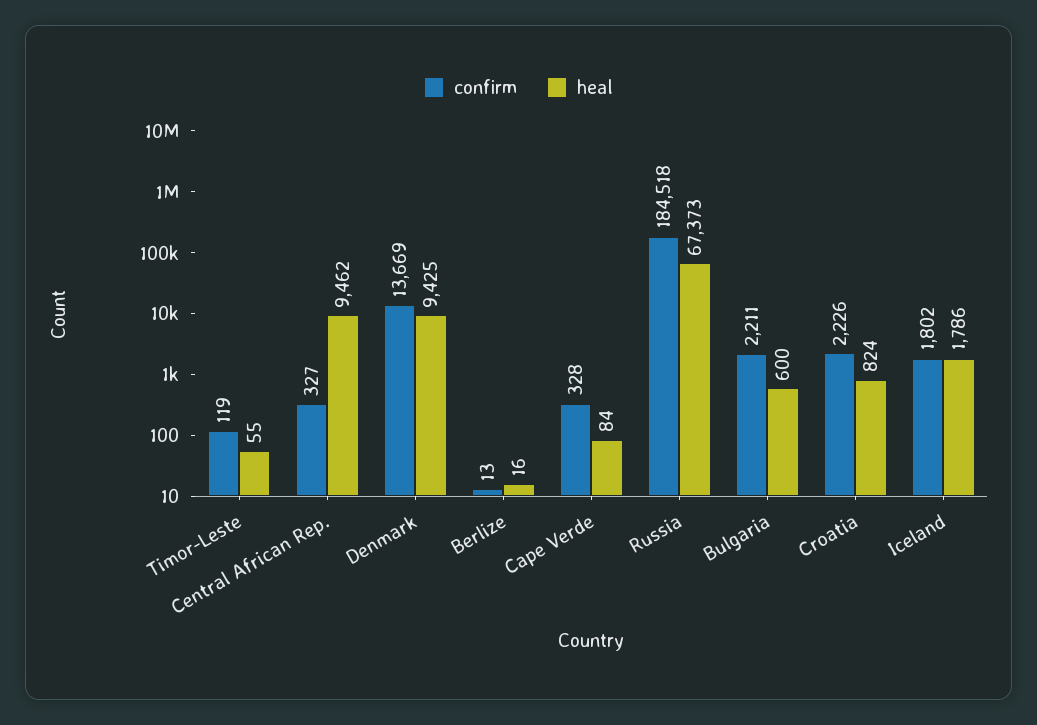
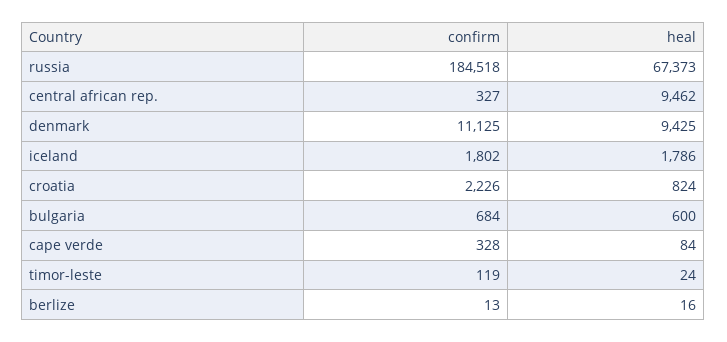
  {
    "confirm": {
      "Timor-Leste": 119,
      "Central African Rep.": 327,
-     "Denmark": 13669,
+     "Denmark": 11125,
      "Berlize": 13,
      "Cape Verde": 328,
      "Russia": 184518,
-     "Bulgaria": 2211,
+     "Bulgaria": 684,
      "Croatia": 2226,
      "Iceland": 1802
    },
    "heal": {
-     "Timor-Leste": 55,
+     "Timor-Leste": 24,
      "Central African Rep.": 9462,
      "Denmark": 9425,
      "Berlize": 16,
      "Cape Verde": 84,
      "Russia": 67373,
      "Bulgaria": 600,
      "Croatia": 824,
      "Iceland": 1786
    }
  }

